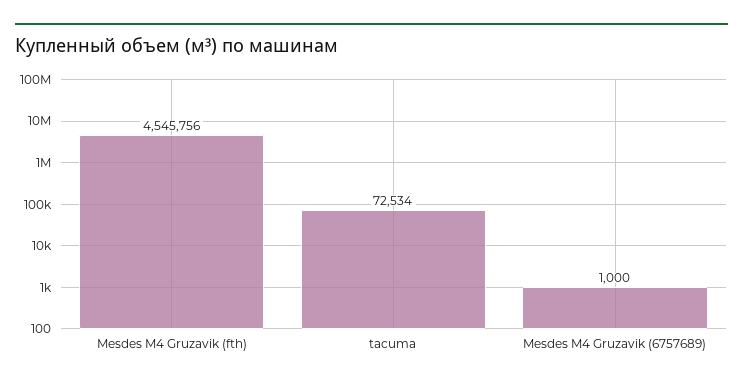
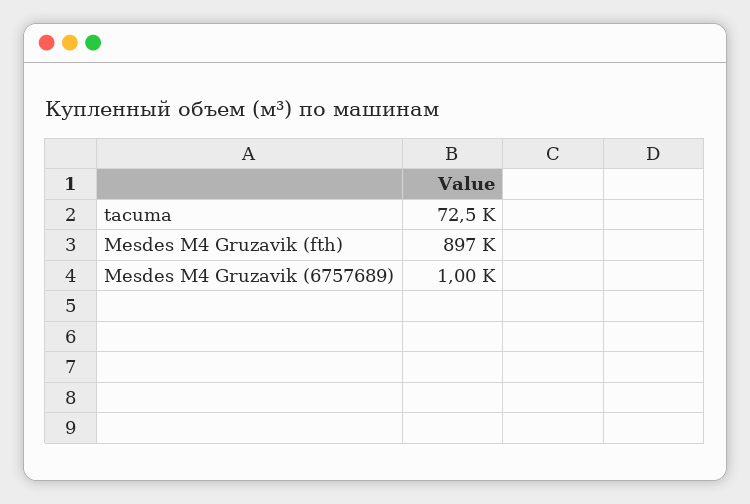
  {
-   "Mesdes M4 Gruzavik (fth)": 4545756,
+   "Mesdes M4 Gruzavik (fth)": 897000,
    "tacuma": 72534,
    "Mesdes M4 Gruzavik (6757689)": 1000
  }

